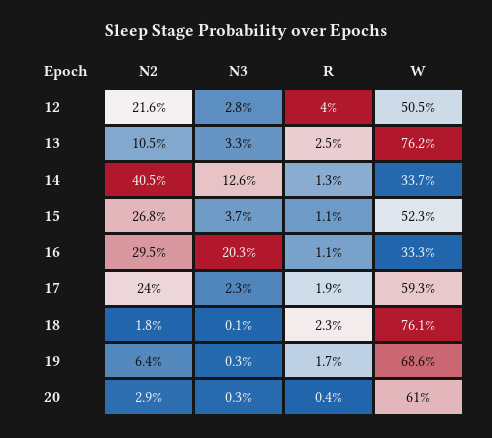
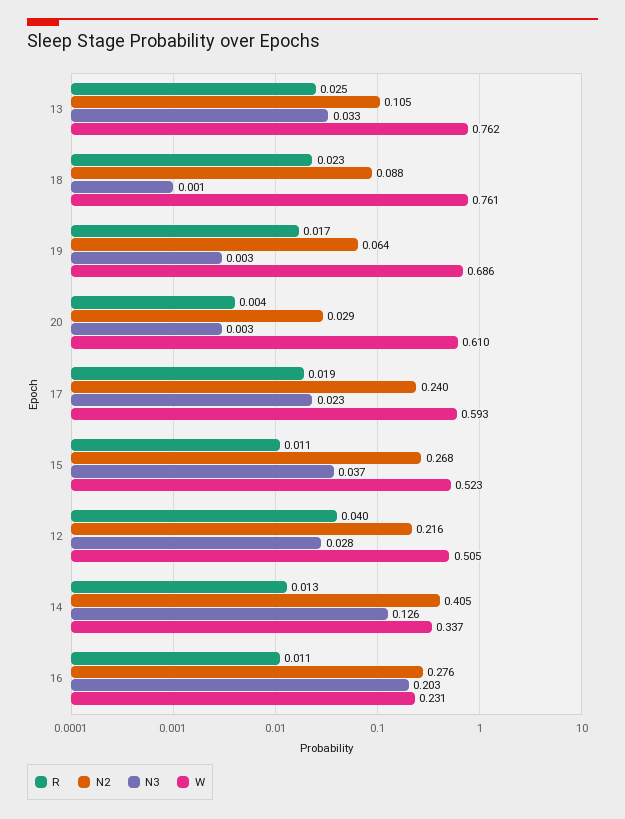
  {
    "N2": {
      "12": 0.216,
      "13": 0.105,
      "14": 0.405,
      "15": 0.268,
-     "16": 0.295,
+     "16": 0.276,
      "17": 0.24,
-     "18": 0.018,
+     "18": 0.088,
      "19": 0.064,
      "20": 0.029
    },
    "N3": {
      "12": 0.028,
      "13": 0.033,
      "14": 0.126,
      "15": 0.037,
      "16": 0.203,
      "17": 0.023,
      "18": 0.001,
      "19": 0.003,
      "20": 0.003
    },
    "R": {
      "12": 0.04,
      "13": 0.025,
      "14": 0.013,
      "15": 0.011,
      "16": 0.011,
      "17": 0.019,
      "18": 0.023,
      "19": 0.017,
      "20": 0.004
    },
    "W": {
      "12": 0.505,
      "13": 0.762,
      "14": 0.337,
      "15": 0.523,
-     "16": 0.333,
+     "16": 0.231,
      "17": 0.593,
      "18": 0.761,
      "19": 0.686,
      "20": 0.61
    }
  }

